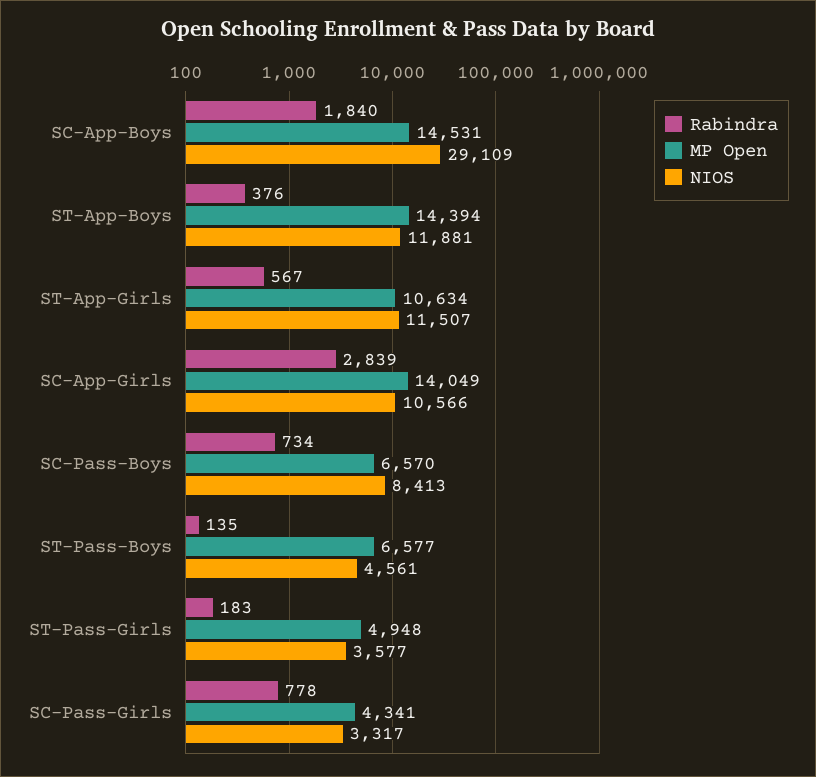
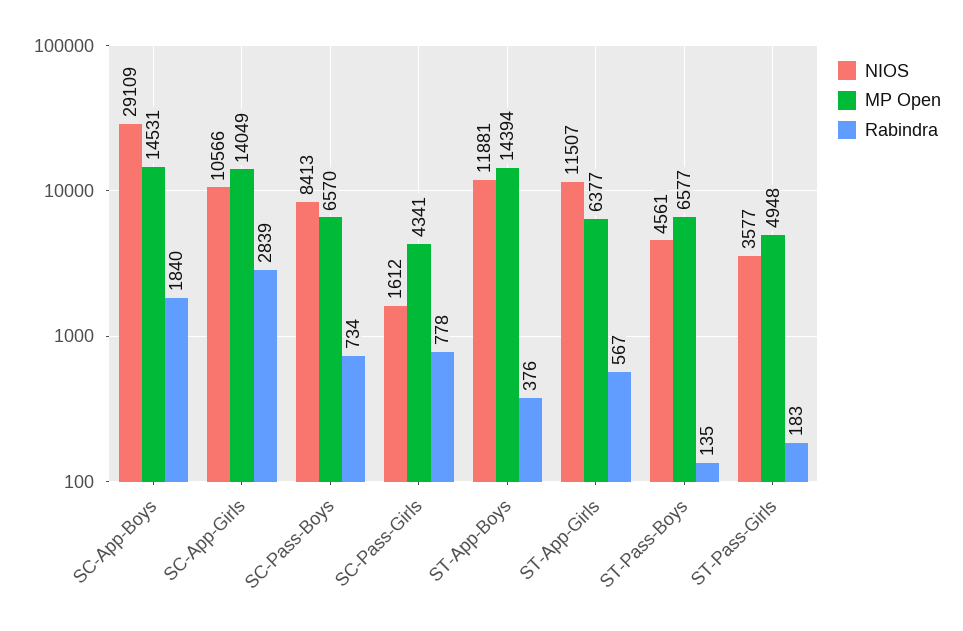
  {
    "Rabindra": {
      "SC-App-Boys": 1840,
      "ST-App-Boys": 376,
      "ST-App-Girls": 567,
      "SC-App-Girls": 2839,
      "SC-Pass-Boys": 734,
      "ST-Pass-Boys": 135,
      "ST-Pass-Girls": 183,
      "SC-Pass-Girls": 778
    },
    "MP Open": {
      "SC-App-Boys": 14531,
      "ST-App-Boys": 14394,
-     "ST-App-Girls": 10634,
+     "ST-App-Girls": 6377,
      "SC-App-Girls": 14049,
      "SC-Pass-Boys": 6570,
      "ST-Pass-Boys": 6577,
      "ST-Pass-Girls": 4948,
      "SC-Pass-Girls": 4341
    },
    "NIOS": {
      "SC-App-Boys": 29109,
      "ST-App-Boys": 11881,
      "ST-App-Girls": 11507,
      "SC-App-Girls": 10566,
      "SC-Pass-Boys": 8413,
      "ST-Pass-Boys": 4561,
      "ST-Pass-Girls": 3577,
-     "SC-Pass-Girls": 3317
+     "SC-Pass-Girls": 1612
    }
  }

